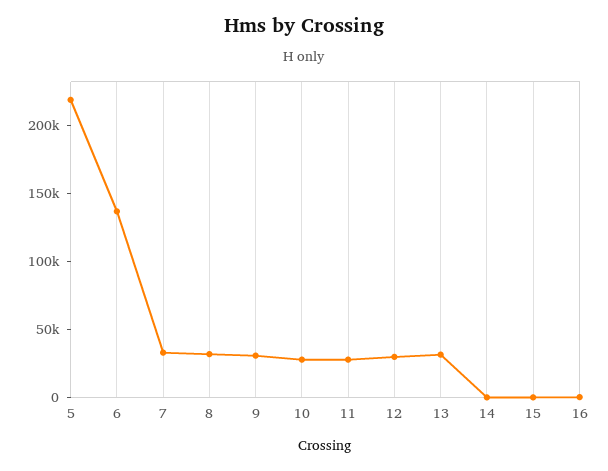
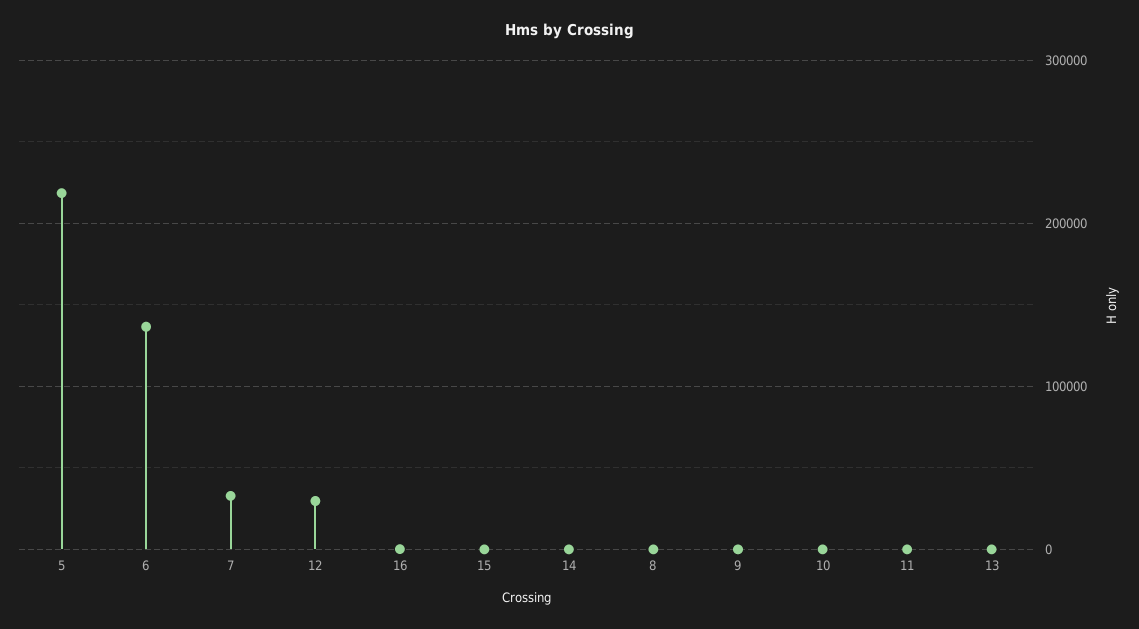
  {
    "5": 220000,
    "6": 140000,
    "7": 30000,
-   "8": 30000,
+   "8": 0,
-   "9": 30000,
+   "9": 0,
-   "10": 30000,
+   "10": 0,
-   "11": 30000,
+   "11": 0,
    "12": 30000,
-   "13": 30000,
+   "13": 0,
    "14": 0,
    "15": 0,
    "16": 0
  }

